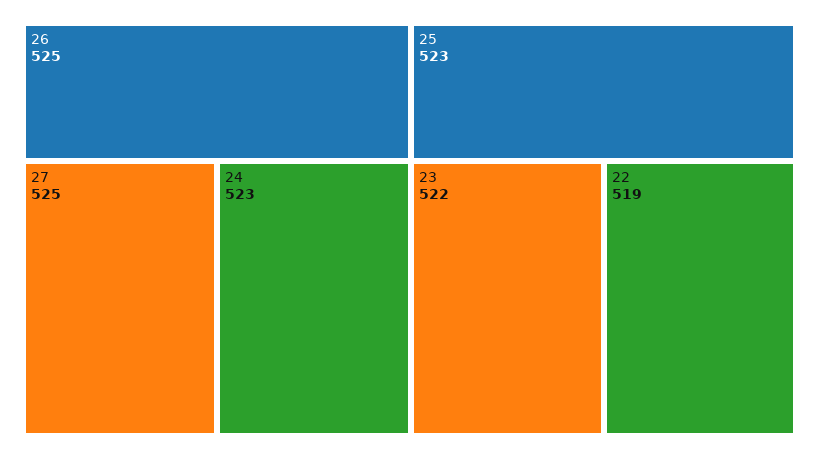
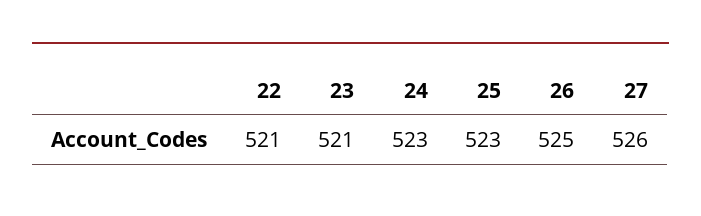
  {
    "26": 525,
-   "27": 525,
+   "27": 526,
    "24": 523,
    "25": 523,
-   "23": 522,
+   "23": 521,
-   "22": 519
+   "22": 521
  }

